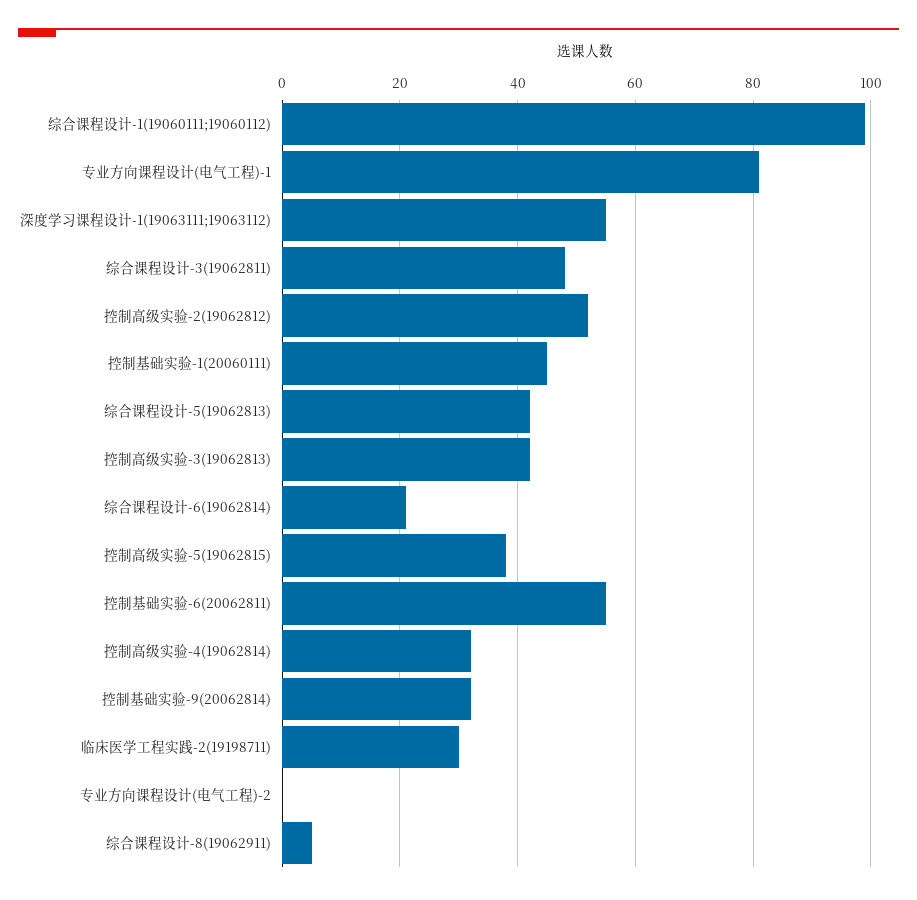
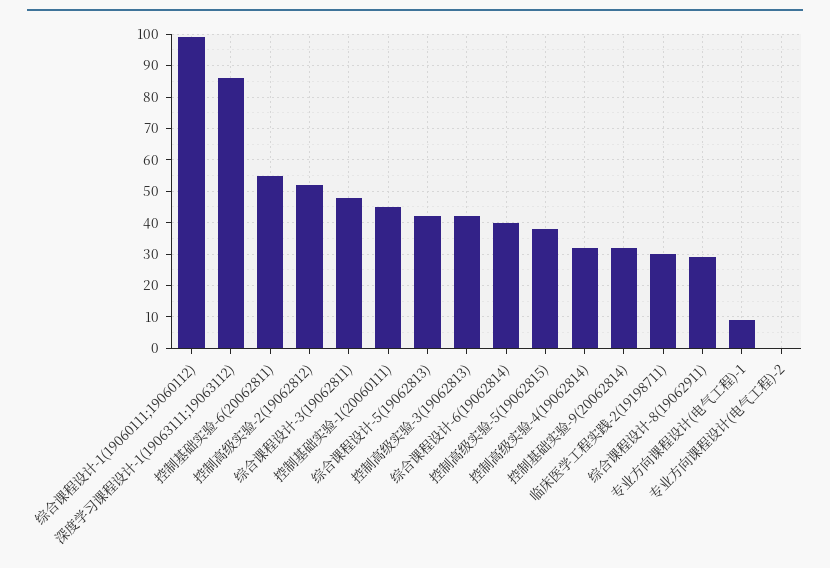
  {
    "综合课程设计-1(19060111;19060112)": 100,
-   "专业方向课程设计(电气工程)-1": 80,
+   "专业方向课程设计(电气工程)-1": 10,
-   "深度学习课程设计-1(19063111;19063112)": 55,
+   "深度学习课程设计-1(19063111;19063112)": 85,
    "综合课程设计-3(19062811)": 50,
    "控制高级实验-2(19062812)": 50,
    "控制基础实验-1(20060111)": 45,
    "综合课程设计-5(19062813)": 40,
    "控制高级实验-3(19062813)": 40,
-   "综合课程设计-6(19062814)": 20,
+   "综合课程设计-6(19062814)": 40,
    "控制高级实验-5(19062815)": 40,
    "控制基础实验-6(20062811)": 55,
    "控制高级实验-4(19062814)": 30,
    "控制基础实验-9(20062814)": 30,
    "临床医学工程实践-2(19198711)": 30,
    "专业方向课程设计(电气工程)-2": 0,
-   "综合课程设计-8(19062911)": 5
+   "综合课程设计-8(19062911)": 30
  }

